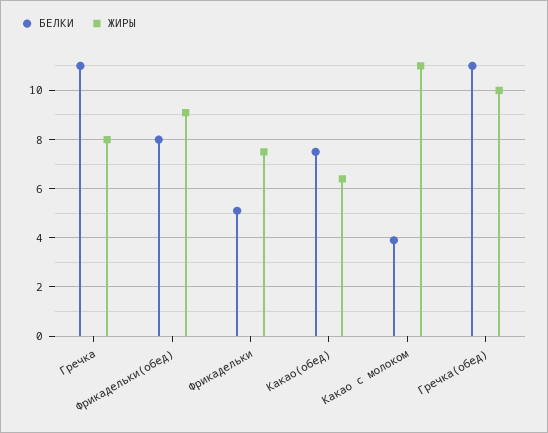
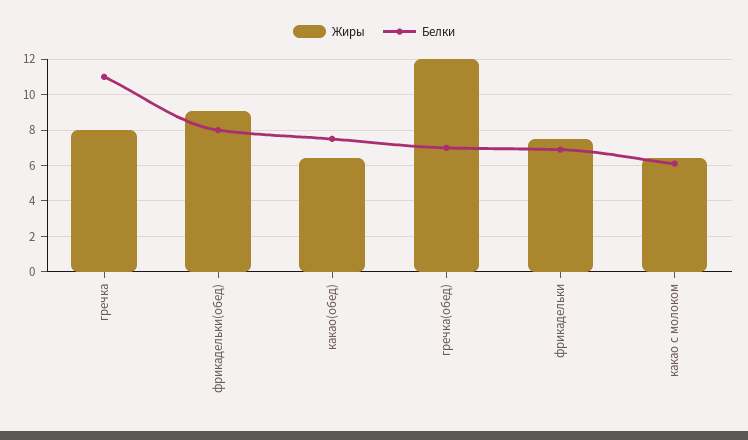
  {
    "БЕЛКИ": {
      "Гречка": 11,
      "Фрикадельки(обед)": 8,
-     "Фрикадельки": 5,
+     "Фрикадельки": 7,
      "Какао(обед)": 7.5,
-     "Какао с молоком": 4,
+     "Какао с молоком": 6,
-     "Гречка(обед)": 11
+     "Гречка(обед)": 7
    },
    "ЖИРЫ": {
      "Гречка": 8,
      "Фрикадельки(обед)": 9,
      "Фрикадельки": 7.5,
      "Какао(обед)": 6.5,
-     "Какао с молоком": 11,
+     "Какао с молоком": 6.5,
-     "Гречка(обед)": 10
+     "Гречка(обед)": 12
    }
  }

